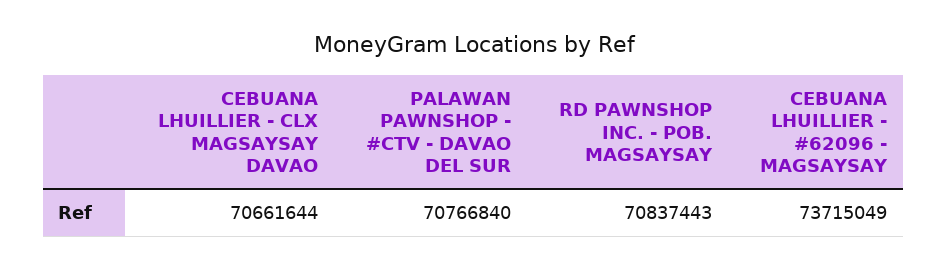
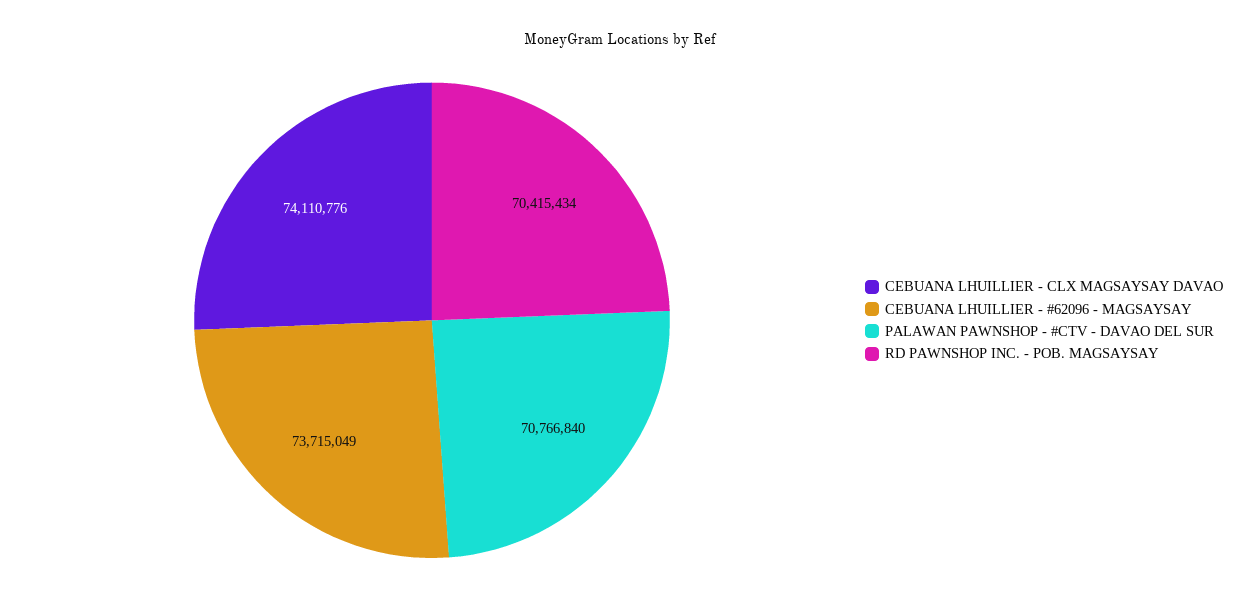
  {
-   "CEBUANA LHUILLIER - CLX MAGSAYSAY DAVAO": 70661644,
+   "CEBUANA LHUILLIER - CLX MAGSAYSAY DAVAO": 74110776,
    "PALAWAN PAWNSHOP - #CTV - DAVAO DEL SUR": 70766840,
-   "RD PAWNSHOP INC. - POB. MAGSAYSAY": 70837443,
+   "RD PAWNSHOP INC. - POB. MAGSAYSAY": 70415434,
    "CEBUANA LHUILLIER - #62096 - MAGSAYSAY": 73715049
  }

